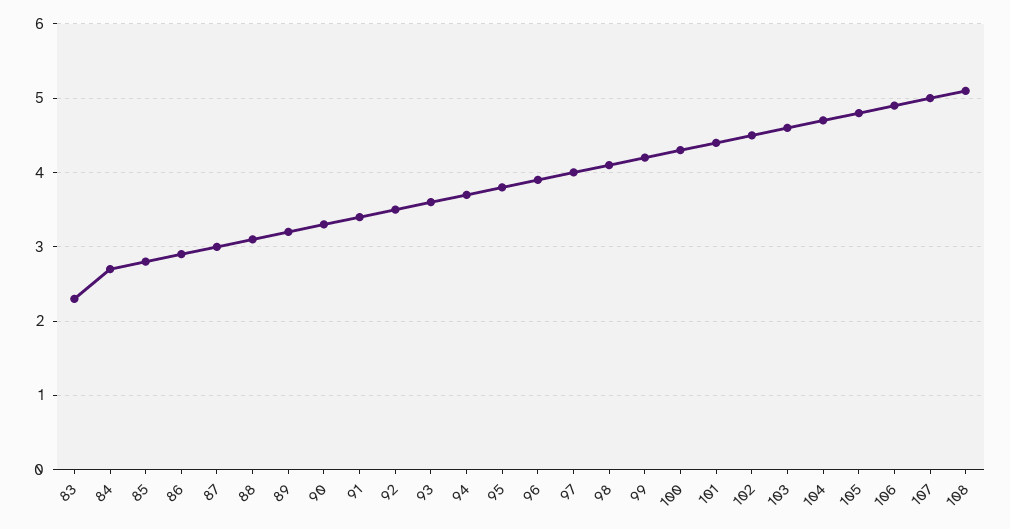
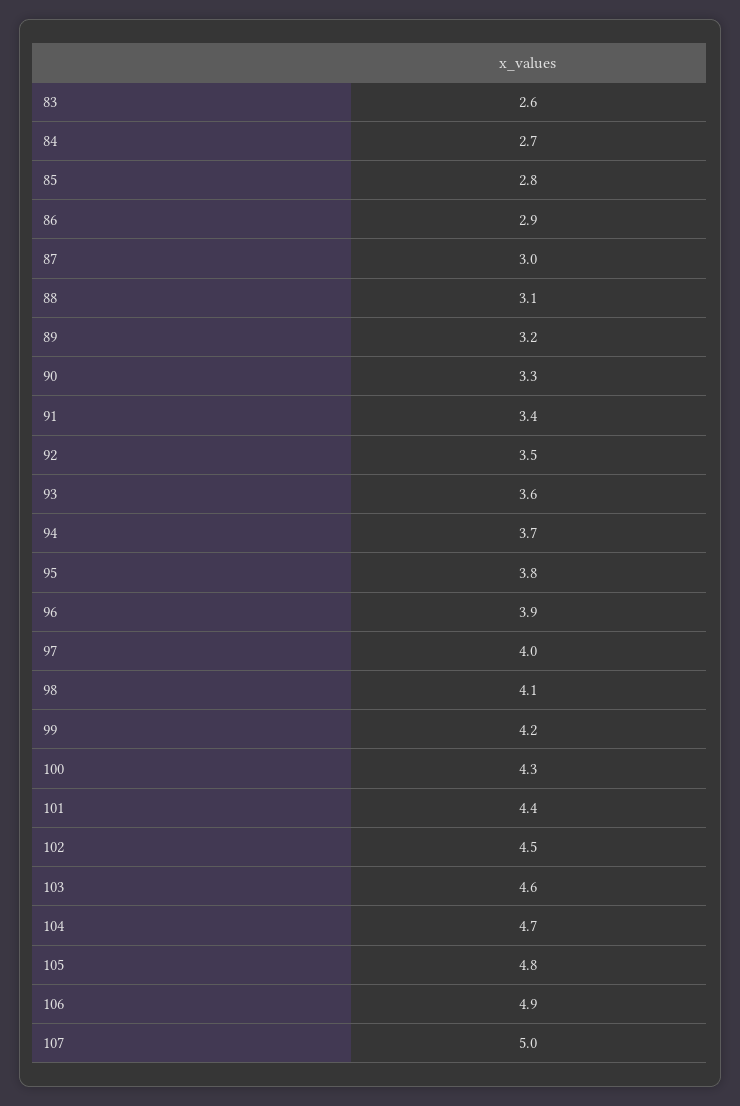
  {
-   "83": 2.3,
+   "83": 2.6,
    "84": 2.7,
    "85": 2.8,
    "86": 2.9,
    "87": 3,
    "88": 3.1,
    "89": 3.2,
    "90": 3.3,
    "91": 3.4,
    "92": 3.5,
    "93": 3.6,
    "94": 3.7,
    "95": 3.8,
    "96": 3.9,
    "97": 4,
    "98": 4.1,
    "99": 4.2,
    "100": 4.3,
    "101": 4.4,
    "102": 4.5,
    "103": 4.6,
    "104": 4.7,
    "105": 4.8,
    "106": 4.9,
-   "107": 5,
+   "107": 5
-   "108": 5.1
  }

